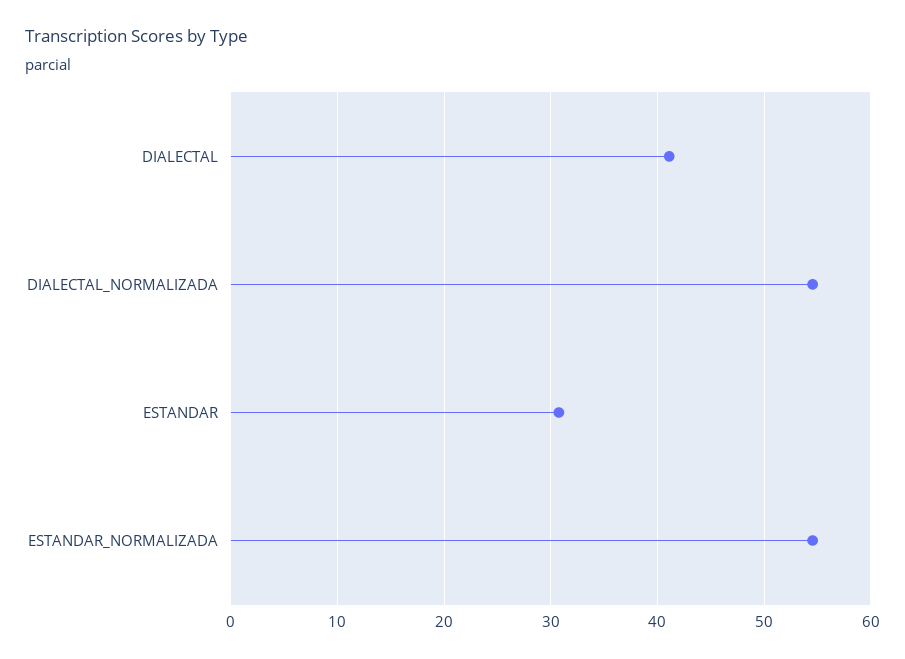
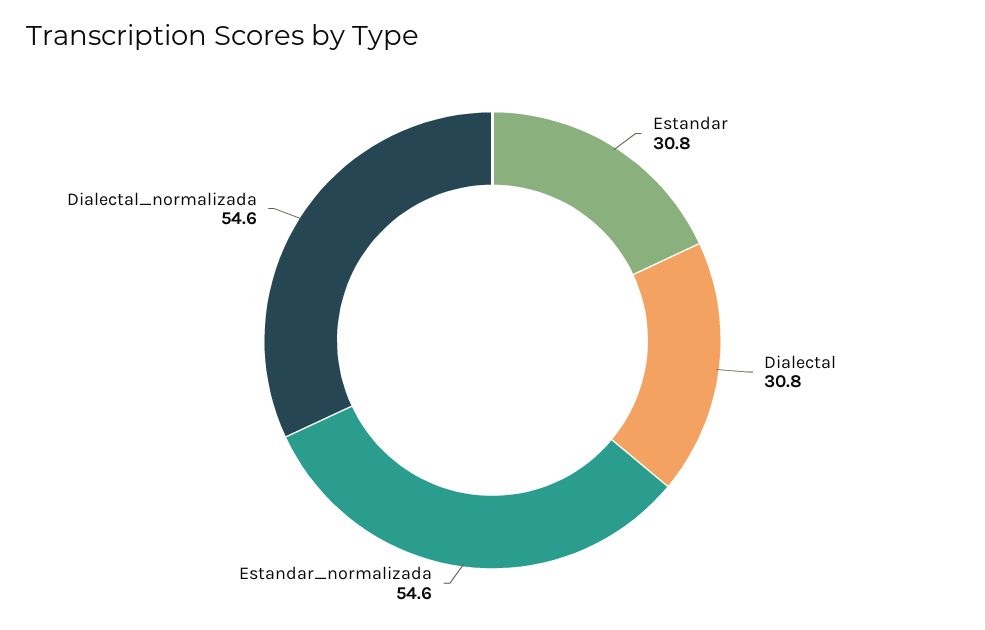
  {
-   "DIALECTAL": 41,
+   "DIALECTAL": 30.8,
    "DIALECTAL_NORMALIZADA": 54.6,
    "ESTANDAR": 30.8,
    "ESTANDAR_NORMALIZADA": 54.6
  }

